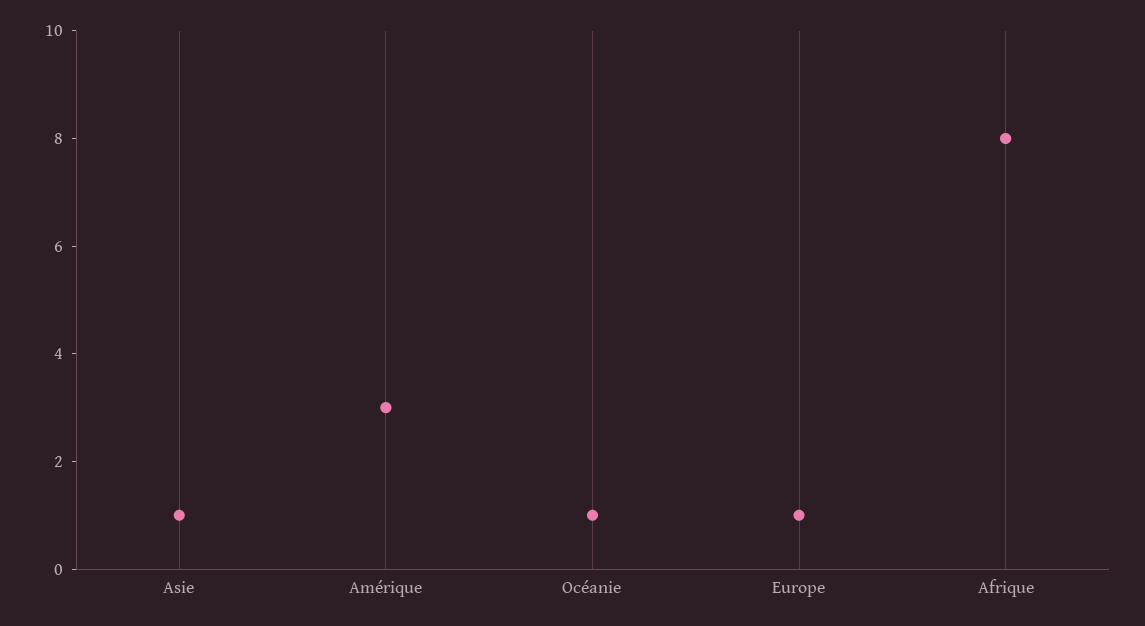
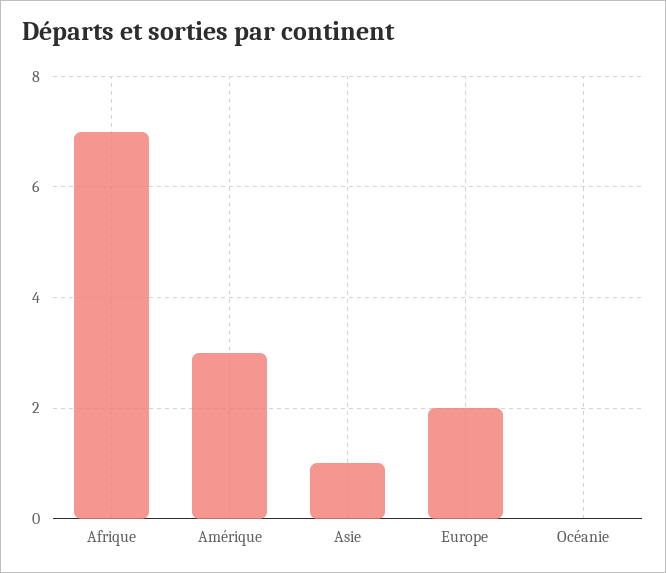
  {
    "Asie": 1,
    "Amérique": 3,
-   "Océanie": 1,
+   "Océanie": 0,
-   "Europe": 1,
+   "Europe": 2,
-   "Afrique": 8
+   "Afrique": 7
  }

